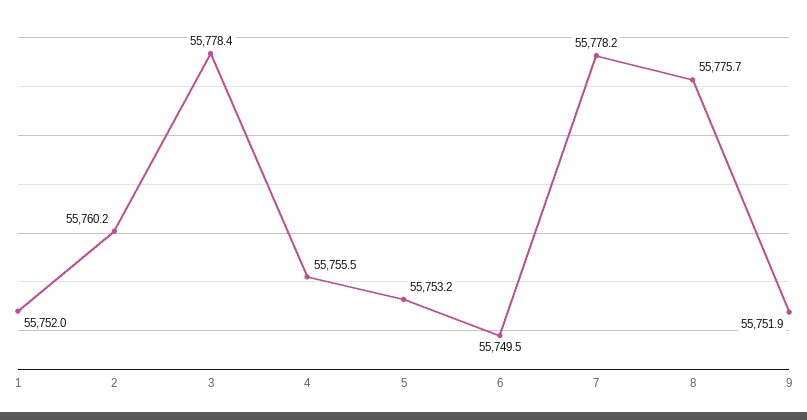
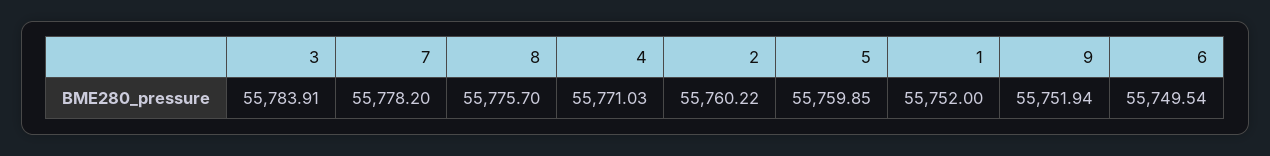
  {
    "1": 55752,
    "2": 55760.22,
-   "3": 55778.4,
+   "3": 55783.91,
-   "4": 55755.5,
+   "4": 55771.03,
-   "5": 55753.2,
+   "5": 55759.85,
    "6": 55749.54,
    "7": 55778.2,
    "8": 55775.7,
    "9": 55751.94
  }

